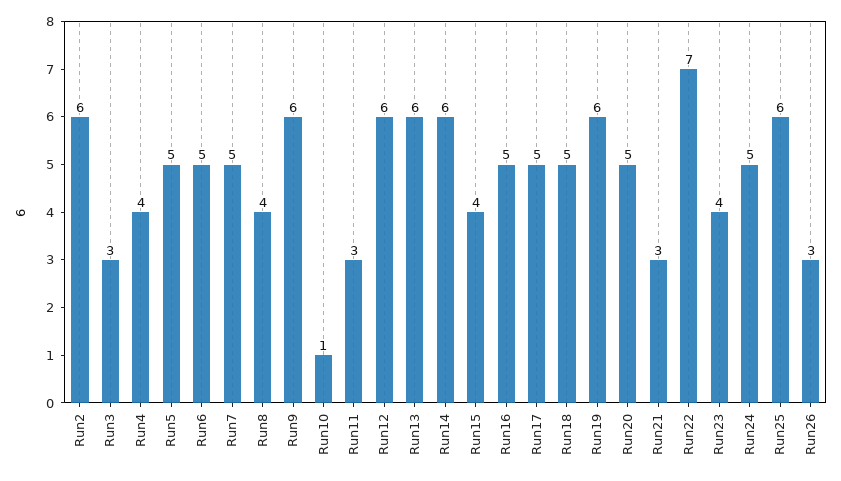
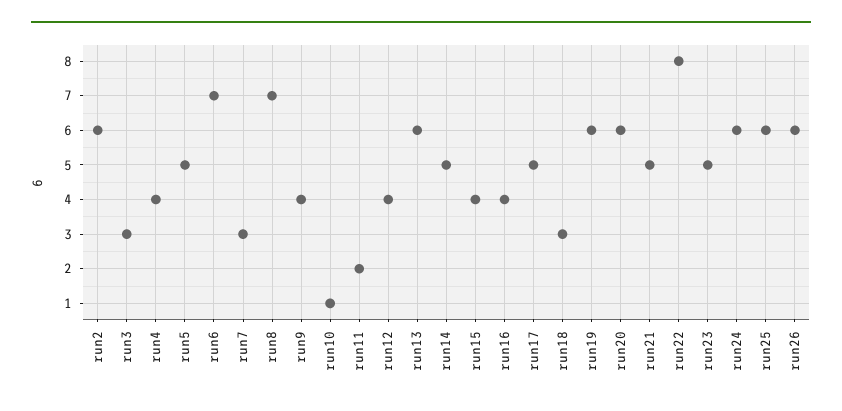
  {
    "Run2": 6,
    "Run3": 3,
    "Run4": 4,
    "Run5": 5,
-   "Run6": 5,
+   "Run6": 7,
-   "Run7": 5,
+   "Run7": 3,
-   "Run8": 4,
+   "Run8": 7,
-   "Run9": 6,
+   "Run9": 4,
    "Run10": 1,
-   "Run11": 3,
+   "Run11": 2,
-   "Run12": 6,
+   "Run12": 4,
    "Run13": 6,
-   "Run14": 6,
+   "Run14": 5,
    "Run15": 4,
-   "Run16": 5,
+   "Run16": 4,
    "Run17": 5,
-   "Run18": 5,
+   "Run18": 3,
    "Run19": 6,
-   "Run20": 5,
+   "Run20": 6,
-   "Run21": 3,
+   "Run21": 5,
-   "Run22": 7,
+   "Run22": 8,
-   "Run23": 4,
+   "Run23": 5,
-   "Run24": 5,
+   "Run24": 6,
    "Run25": 6,
-   "Run26": 3
+   "Run26": 6
  }

